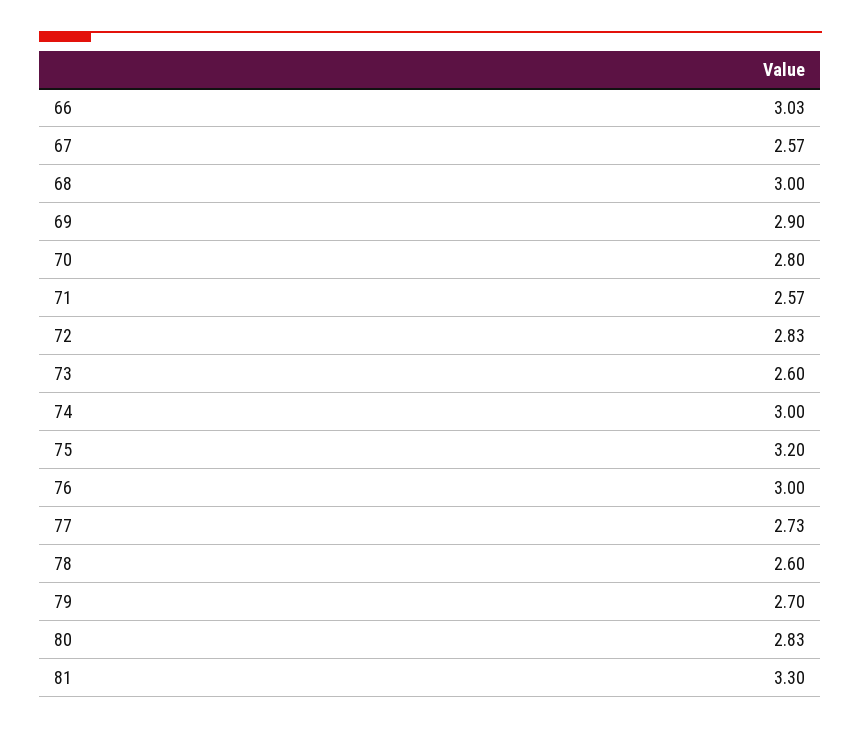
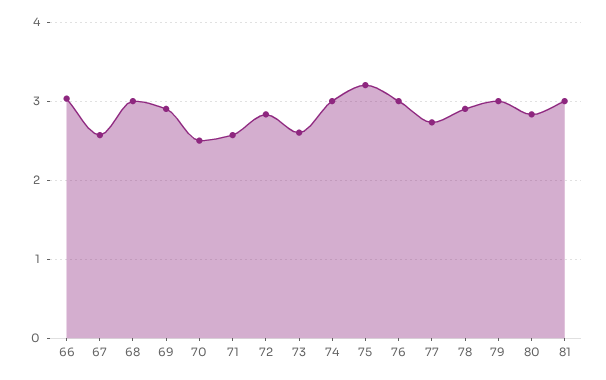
  {
    "66": 3.03,
    "67": 2.57,
    "68": 3,
    "69": 2.9,
-   "70": 2.8,
+   "70": 2.5,
    "71": 2.57,
    "72": 2.83,
    "73": 2.6,
    "74": 3,
    "75": 3.2,
    "76": 3,
    "77": 2.73,
-   "78": 2.6,
+   "78": 2.9,
-   "79": 2.7,
+   "79": 3,
    "80": 2.83,
-   "81": 3.3
+   "81": 3
  }

